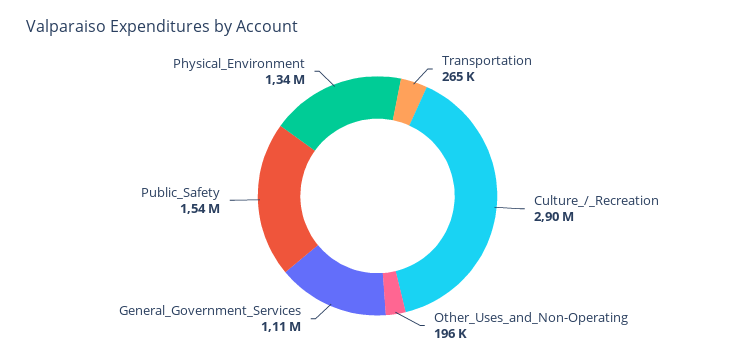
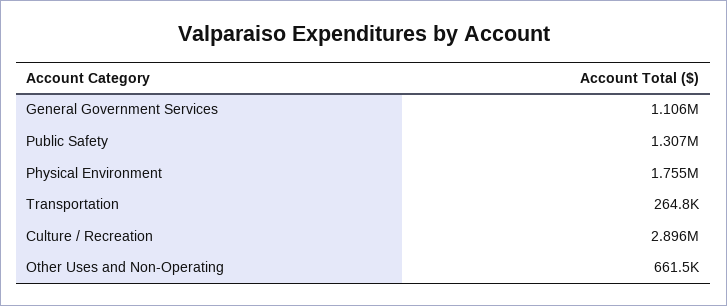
  {
    "Transportation": 264800,
    "Culture_/_Recreation": 2896000,
-   "Other_Uses_and_Non-Operating": 196000,
+   "Other_Uses_and_Non-Operating": 661500,
    "General_Government_Services": 1106000,
-   "Public_Safety": 1540000,
+   "Public_Safety": 1307000,
-   "Physical_Environment": 1340000
+   "Physical_Environment": 1755000
  }

